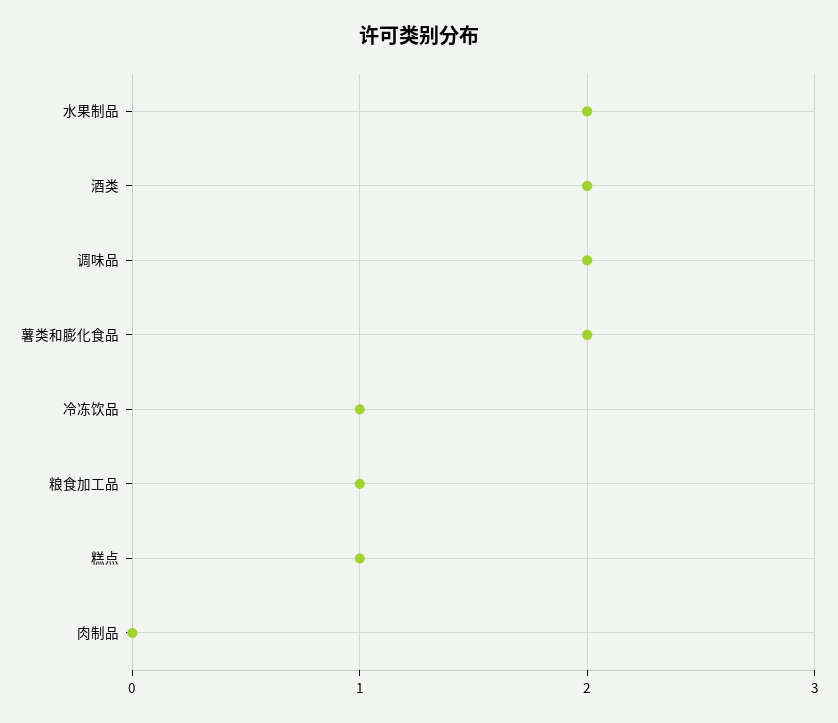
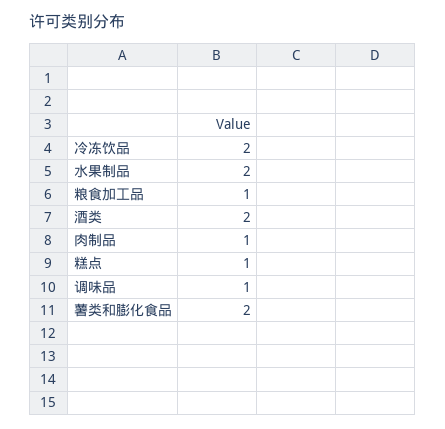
  {
    "水果制品": 2,
    "酒类": 2,
-   "调味品": 2,
+   "调味品": 1,
    "薯类和膨化食品": 2,
-   "冷冻饮品": 1,
+   "冷冻饮品": 2,
    "粮食加工品": 1,
    "糕点": 1,
-   "肉制品": 0
+   "肉制品": 1
  }

